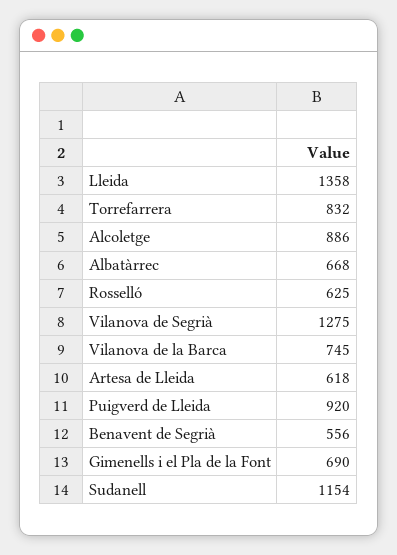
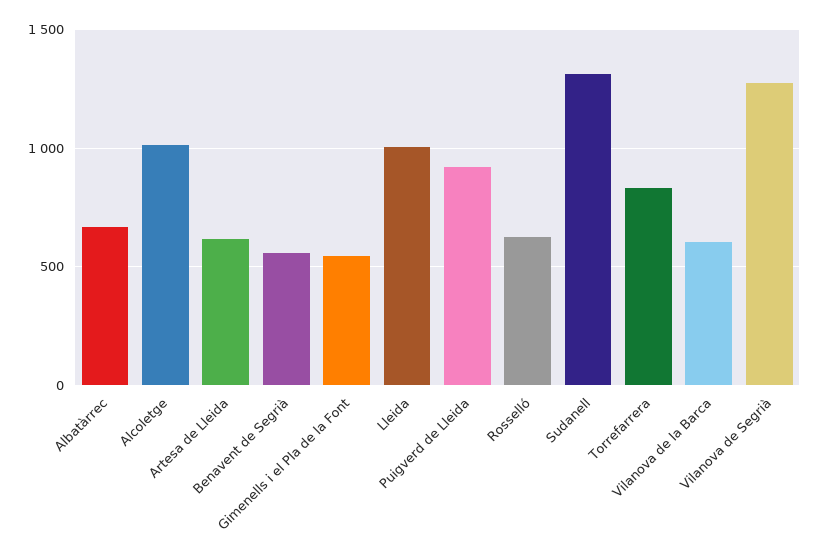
  {
-   "Lleida": 1358,
+   "Lleida": 1000,
    "Torrefarrera": 832,
-   "Alcoletge": 886,
+   "Alcoletge": 1000,
    "Albatàrrec": 668,
    "Rosselló": 625,
    "Vilanova de Segrià": 1275,
-   "Vilanova de la Barca": 745,
+   "Vilanova de la Barca": 600,
    "Artesa de Lleida": 618,
    "Puigverd de Lleida": 920,
    "Benavent de Segrià": 556,
-   "Gimenells i el Pla de la Font": 690,
+   "Gimenells i el Pla de la Font": 550,
-   "Sudanell": 1154
+   "Sudanell": 1300
  }

